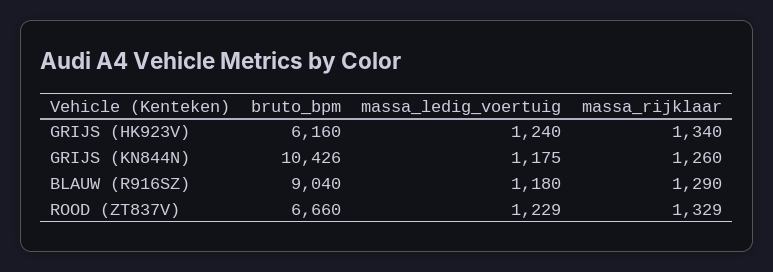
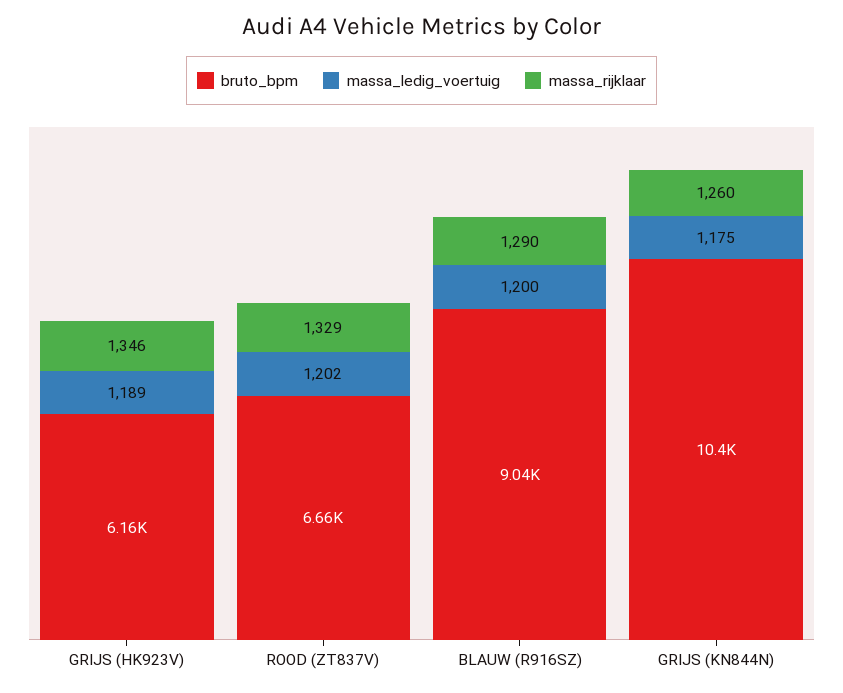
  {
    "bruto_bpm": {
      "GRIJS (HK923V)": 6160,
      "GRIJS (KN844N)": 10426,
      "BLAUW (R916SZ)": 9040,
      "ROOD (ZT837V)": 6660
    },
    "massa_ledig_voertuig": {
-     "GRIJS (HK923V)": 1240,
+     "GRIJS (HK923V)": 1189,
      "GRIJS (KN844N)": 1175,
-     "BLAUW (R916SZ)": 1180,
+     "BLAUW (R916SZ)": 1200,
-     "ROOD (ZT837V)": 1229
+     "ROOD (ZT837V)": 1202
    },
    "massa_rijklaar": {
-     "GRIJS (HK923V)": 1340,
+     "GRIJS (HK923V)": 1346,
      "GRIJS (KN844N)": 1260,
      "BLAUW (R916SZ)": 1290,
      "ROOD (ZT837V)": 1329
    }
  }

